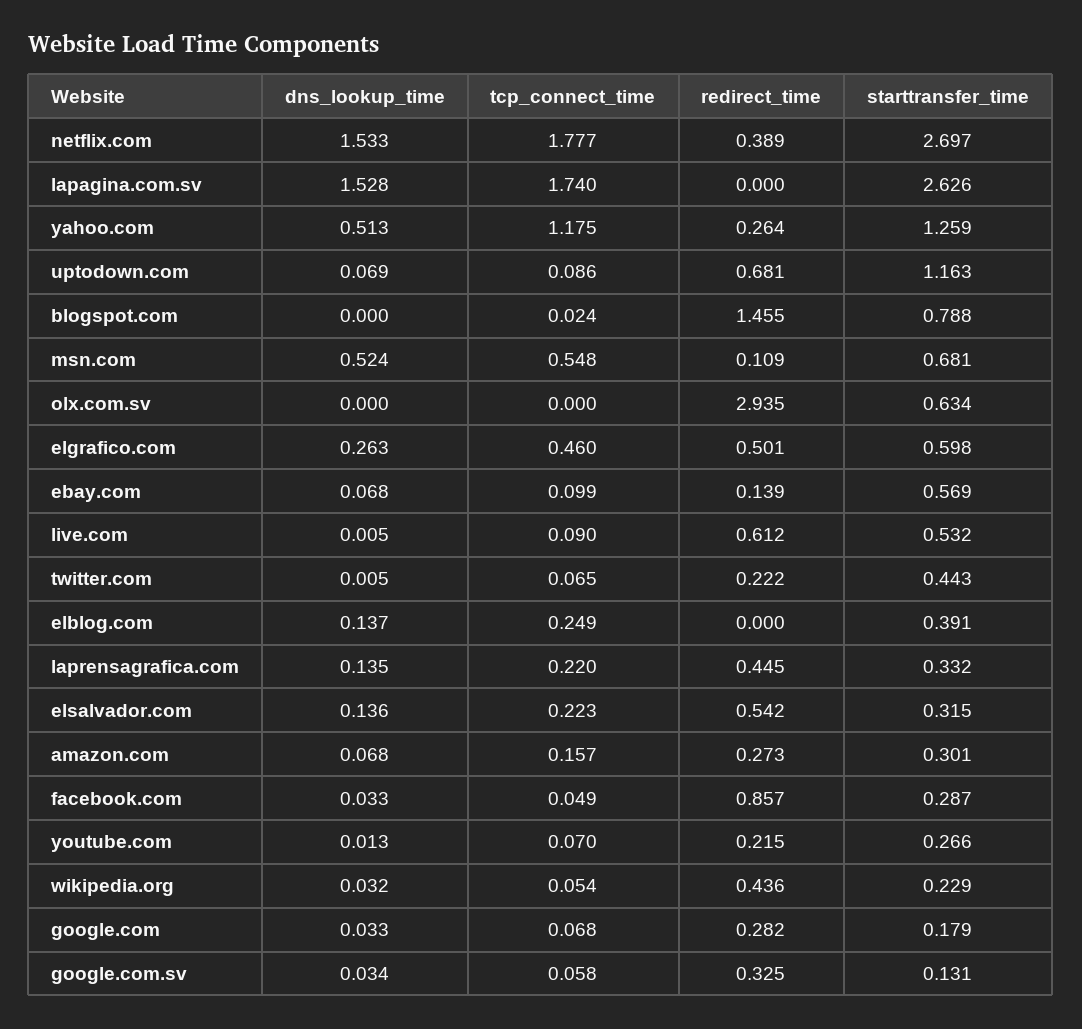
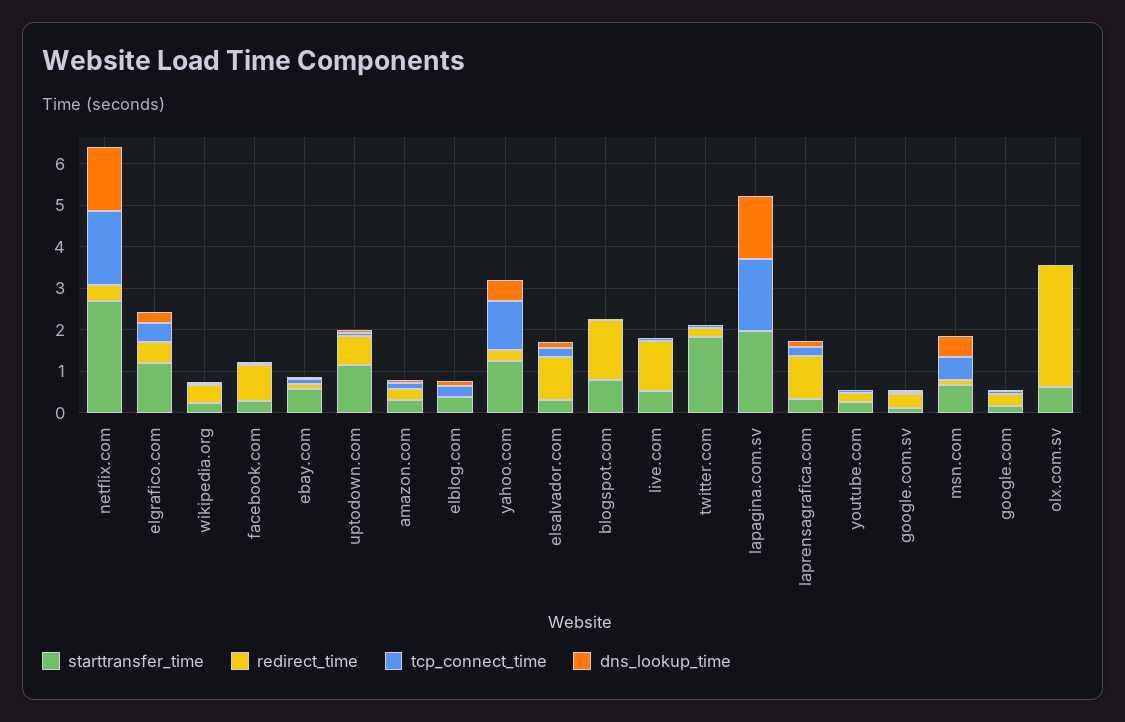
  {
    "dns_lookup_time": {
      "netflix.com": 1.533,
      "lapagina.com.sv": 1.528,
      "yahoo.com": 0.513,
      "uptodown.com": 0.069,
      "blogspot.com": 0,
      "msn.com": 0.524,
      "olx.com.sv": 0,
      "elgrafico.com": 0.263,
      "ebay.com": 0.068,
      "live.com": 0.005,
      "twitter.com": 0.005,
      "elblog.com": 0.137,
      "laprensagrafica.com": 0.135,
      "elsalvador.com": 0.136,
      "amazon.com": 0.068,
      "facebook.com": 0.033,
      "youtube.com": 0.013,
      "wikipedia.org": 0.032,
      "google.com": 0.033,
      "google.com.sv": 0.034
    },
    "tcp_connect_time": {
      "netflix.com": 1.777,
      "lapagina.com.sv": 1.74,
      "yahoo.com": 1.175,
      "uptodown.com": 0.086,
      "blogspot.com": 0.024,
      "msn.com": 0.548,
      "olx.com.sv": 0,
      "elgrafico.com": 0.46,
      "ebay.com": 0.099,
      "live.com": 0.09,
      "twitter.com": 0.065,
      "elblog.com": 0.249,
      "laprensagrafica.com": 0.22,
      "elsalvador.com": 0.223,
      "amazon.com": 0.157,
      "facebook.com": 0.049,
      "youtube.com": 0.07,
      "wikipedia.org": 0.054,
      "google.com": 0.068,
      "google.com.sv": 0.058
    },
    "redirect_time": {
      "netflix.com": 0.389,
      "lapagina.com.sv": 0,
      "yahoo.com": 0.264,
      "uptodown.com": 0.681,
      "blogspot.com": 1.455,
      "msn.com": 0.109,
      "olx.com.sv": 2.935,
      "elgrafico.com": 0.501,
      "ebay.com": 0.139,
-     "live.com": 0.612,
+     "live.com": 1.2,
      "twitter.com": 0.222,
      "elblog.com": 0,
-     "laprensagrafica.com": 0.445,
+     "laprensagrafica.com": 1,
-     "elsalvador.com": 0.542,
+     "elsalvador.com": 1,
      "amazon.com": 0.273,
      "facebook.com": 0.857,
      "youtube.com": 0.215,
      "wikipedia.org": 0.436,
      "google.com": 0.282,
      "google.com.sv": 0.325
    },
    "starttransfer_time": {
      "netflix.com": 2.697,
-     "lapagina.com.sv": 2.626,
+     "lapagina.com.sv": 2,
      "yahoo.com": 1.259,
      "uptodown.com": 1.163,
      "blogspot.com": 0.788,
      "msn.com": 0.681,
      "olx.com.sv": 0.634,
-     "elgrafico.com": 0.598,
+     "elgrafico.com": 1.2,
      "ebay.com": 0.569,
      "live.com": 0.532,
-     "twitter.com": 0.443,
+     "twitter.com": 1.8,
      "elblog.com": 0.391,
      "laprensagrafica.com": 0.332,
      "elsalvador.com": 0.315,
      "amazon.com": 0.301,
      "facebook.com": 0.287,
      "youtube.com": 0.266,
      "wikipedia.org": 0.229,
      "google.com": 0.179,
      "google.com.sv": 0.131
    }
  }

